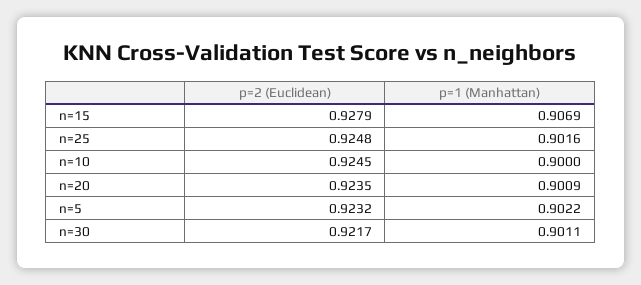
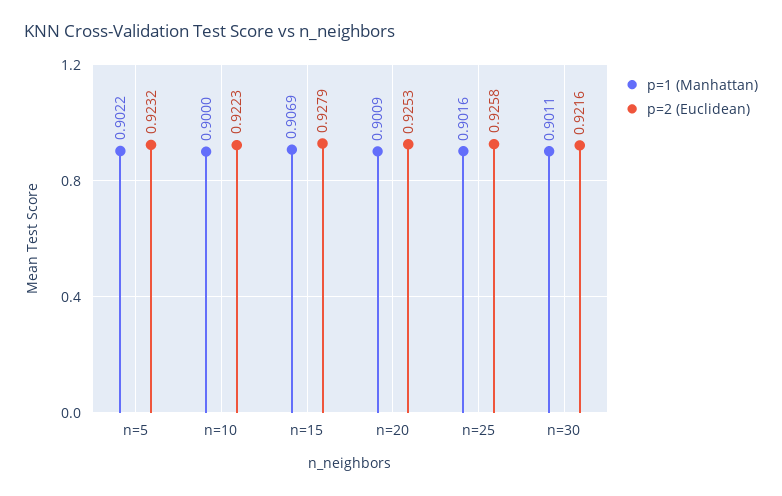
  {
    "p=2 (Euclidean)": {
      "n=15": 0.9279,
-     "n=25": 0.9248,
+     "n=25": 0.9258,
-     "n=10": 0.9245,
+     "n=10": 0.9223,
-     "n=20": 0.9235,
+     "n=20": 0.9253,
      "n=5": 0.9232,
-     "n=30": 0.9217
+     "n=30": 0.9216
    },
    "p=1 (Manhattan)": {
      "n=15": 0.9069,
      "n=25": 0.9016,
      "n=10": 0.9,
      "n=20": 0.9009,
      "n=5": 0.9022,
      "n=30": 0.9011
    }
  }

